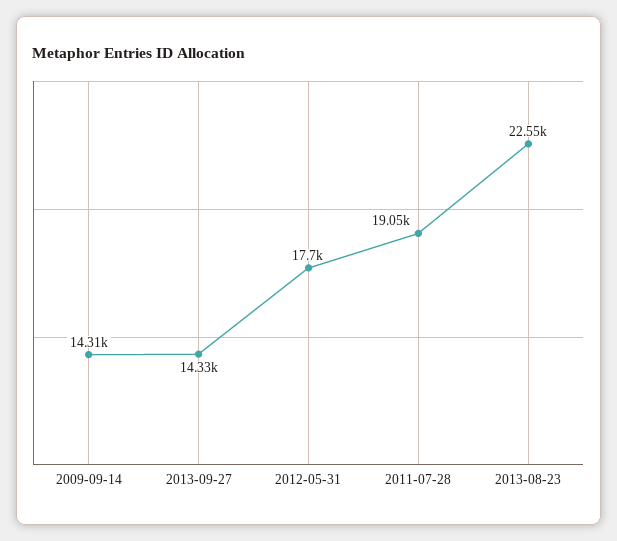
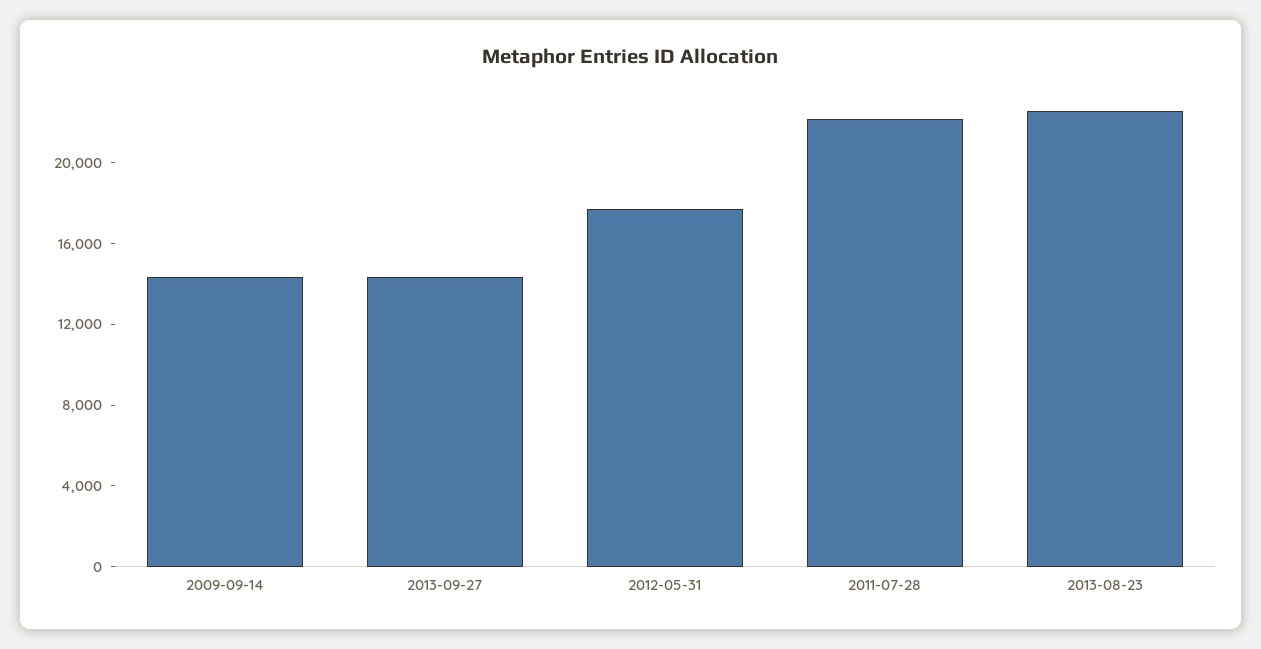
  {
    "2009-09-14": 14310,
    "2013-09-27": 14330,
    "2012-05-31": 17700,
-   "2011-07-28": 19050,
+   "2011-07-28": 22000,
    "2013-08-23": 22550
  }

